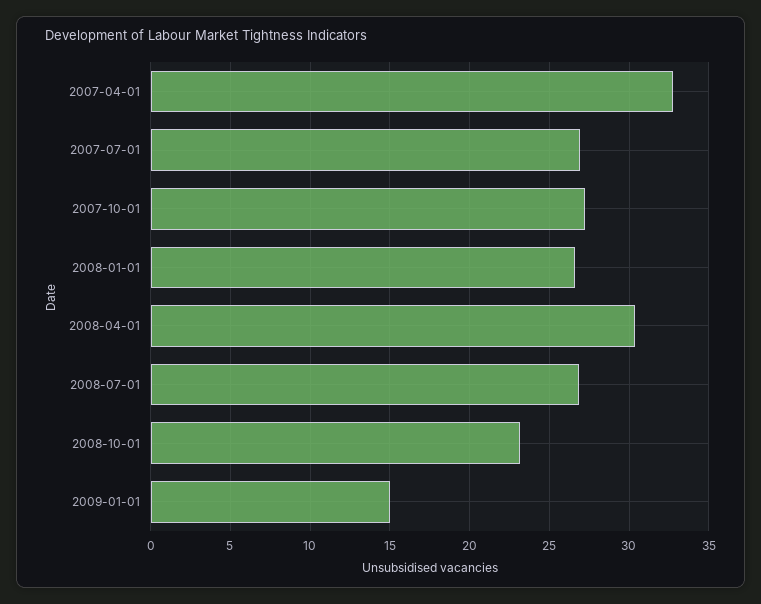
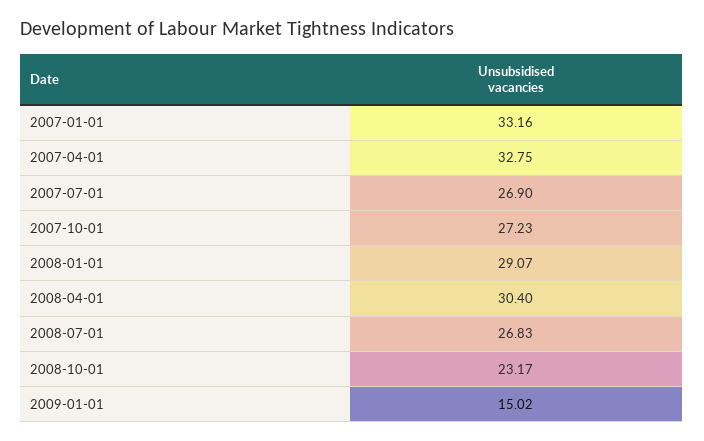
  {
    "2007-04-01": 32.75,
    "2007-07-01": 26.9,
    "2007-10-01": 27.23,
-   "2008-01-01": 26.5,
+   "2008-01-01": 29.07,
    "2008-04-01": 30.4,
    "2008-07-01": 26.83,
    "2008-10-01": 23.17,
-   "2009-01-01": 15.02
+   "2009-01-01": 15.02,
+   "2007-01-01": 33.16
  }

